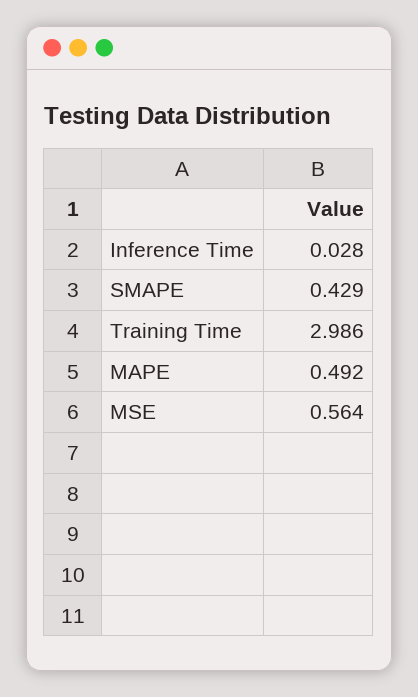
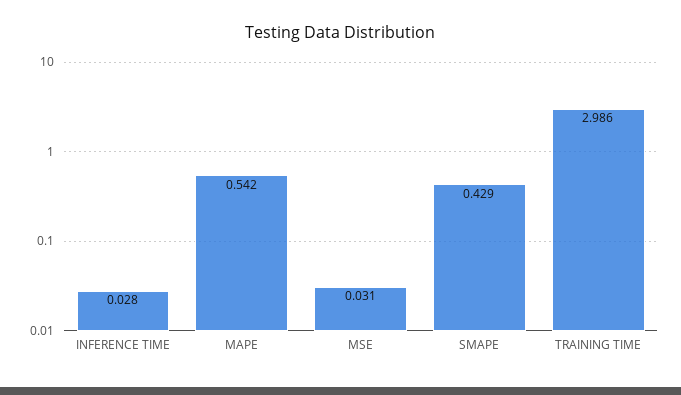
  {
    "Inference Time": 0.028,
    "SMAPE": 0.429,
    "Training Time": 2.986,
-   "MAPE": 0.492,
+   "MAPE": 0.542,
-   "MSE": 0.564
+   "MSE": 0.031
  }

